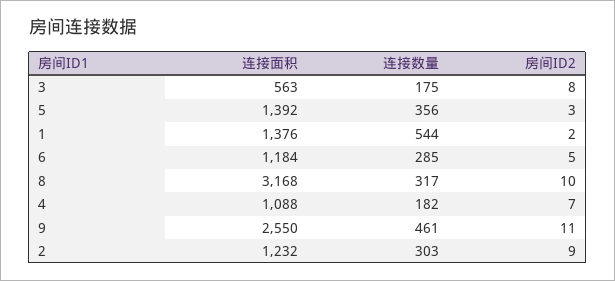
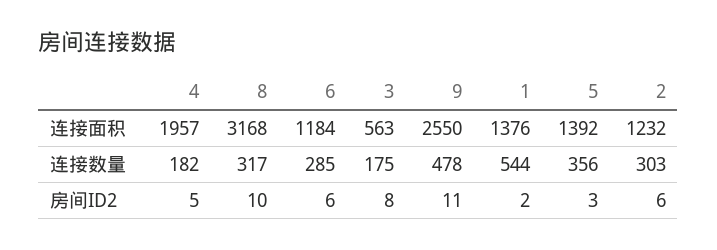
  {
    "连接面积": {
      "3": 563,
      "5": 1392,
      "1": 1376,
      "6": 1184,
      "8": 3168,
-     "4": 1088,
+     "4": 1957,
      "9": 2550,
      "2": 1232
    },
    "连接数量": {
      "3": 175,
      "5": 356,
      "1": 544,
      "6": 285,
      "8": 317,
      "4": 182,
-     "9": 461,
+     "9": 478,
      "2": 303
    },
    "房间ID2": {
      "3": 8,
      "5": 3,
      "1": 2,
-     "6": 5,
+     "6": 6,
      "8": 10,
-     "4": 7,
+     "4": 5,
      "9": 11,
-     "2": 9
+     "2": 6
    }
  }

